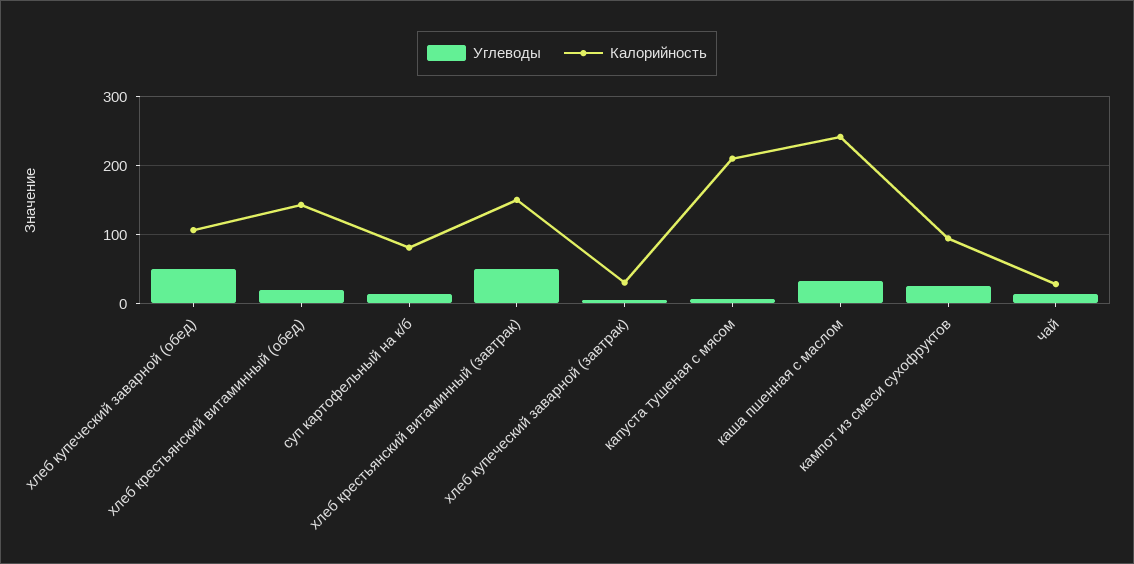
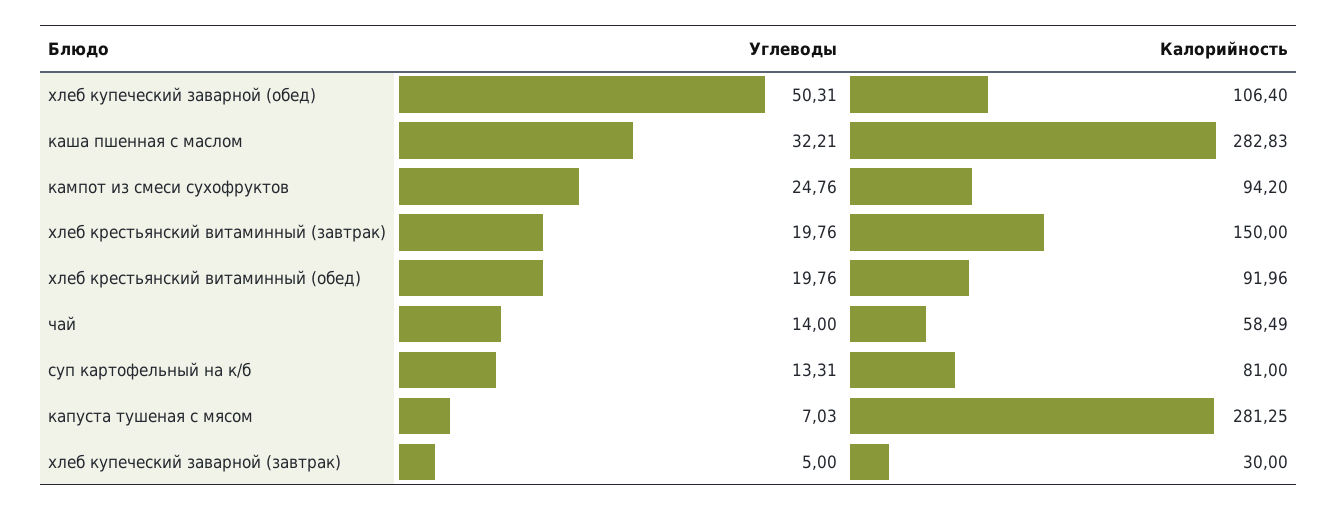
  {
    "Углеводы": {
      "хлеб купеческий заварной (обед)": 50.31,
      "хлеб крестьянский витаминный (обед)": 19.76,
      "суп картофельный на к/б": 13.31,
-     "хлеб крестьянский витаминный (завтрак)": 50,
+     "хлеб крестьянский витаминный (завтрак)": 19.76,
      "хлеб купеческий заварной (завтрак)": 5,
      "капуста тушеная с мясом": 7.03,
      "каша пшенная с маслом": 32.21,
      "кампот из смеси сухофруктов": 24.76,
      "чай": 14
    },
    "Калорийность": {
      "хлеб купеческий заварной (обед)": 106.4,
-     "хлеб крестьянский витаминный (обед)": 140,
+     "хлеб крестьянский витаминный (обед)": 91.96,
      "суп картофельный на к/б": 81,
      "хлеб крестьянский витаминный (завтрак)": 150,
      "хлеб купеческий заварной (завтрак)": 30,
-     "капуста тушеная с мясом": 210,
+     "капуста тушеная с мясом": 281.25,
-     "каша пшенная с маслом": 240,
+     "каша пшенная с маслом": 282.83,
      "кампот из смеси сухофруктов": 94.2,
-     "чай": 30
+     "чай": 58.49
    }
  }

